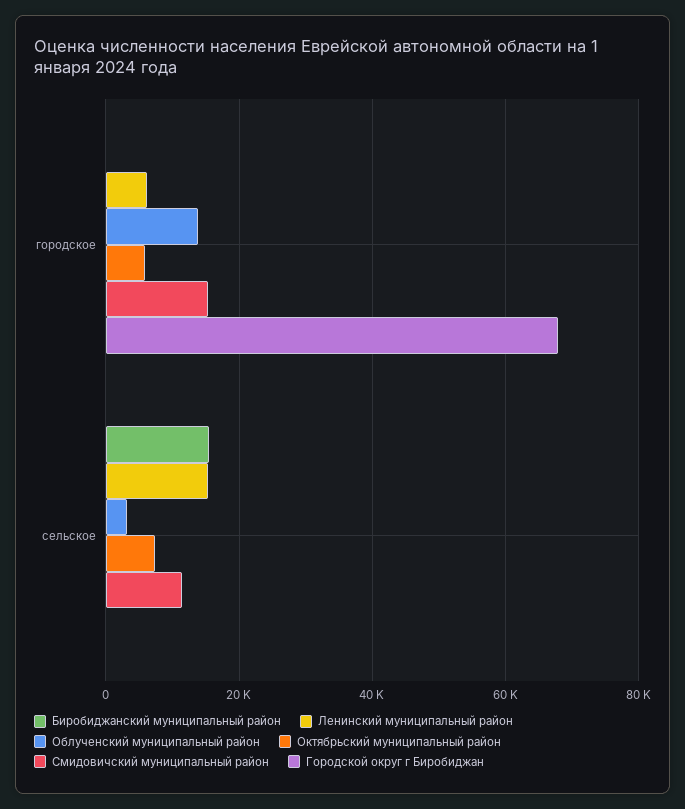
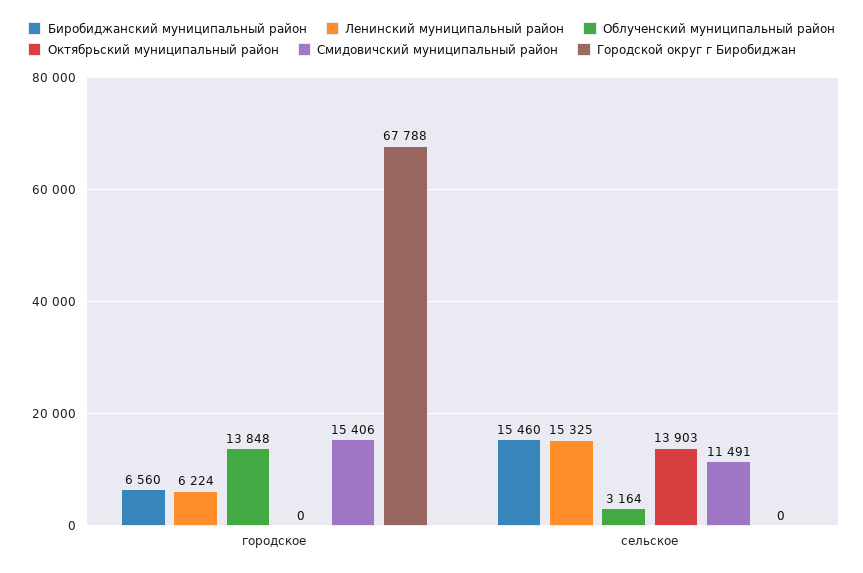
  {
    "Биробиджанский муниципальный район": {
-     "городское": 0,
+     "городское": 6560,
      "сельское": 15460
    },
    "Ленинский муниципальный район": {
      "городское": 6224,
      "сельское": 15325
    },
    "Облученский муниципальный район": {
      "городское": 13848,
      "сельское": 3164
    },
    "Октябрьский муниципальный район": {
-     "городское": 6000,
+     "городское": 0,
-     "сельское": 8000
+     "сельское": 13903
    },
    "Смидовичский муниципальный район": {
      "городское": 15406,
      "сельское": 11491
    },
    "Городской округ г Биробиджан": {
      "городское": 67788,
      "сельское": 0
    }
  }

